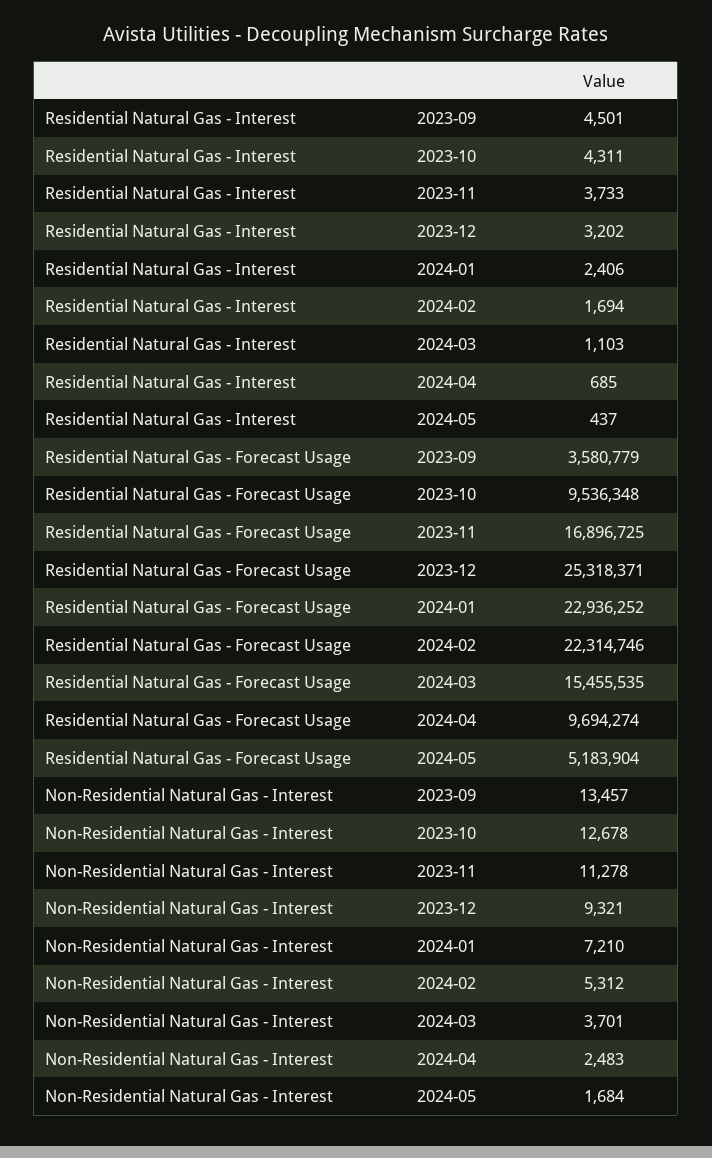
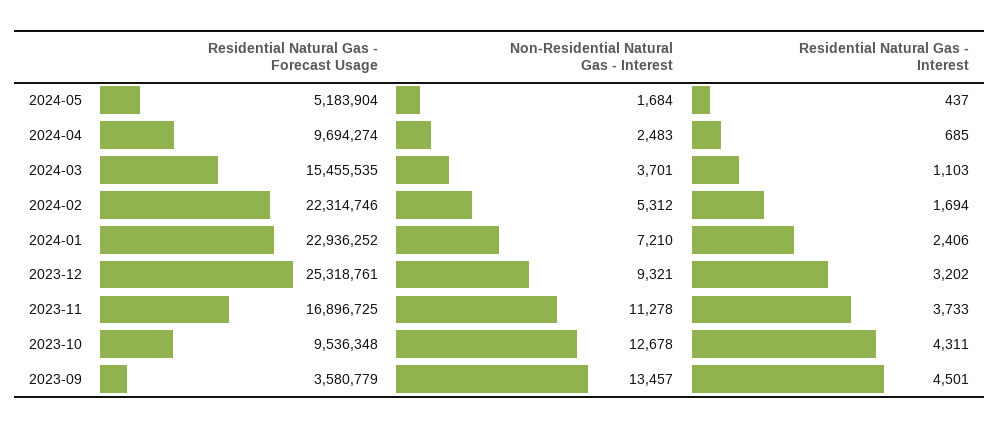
  {
    "Residential Natural Gas - Interest": {
      "2023-09": 4501,
      "2023-10": 4311,
      "2023-11": 3733,
      "2023-12": 3202,
      "2024-01": 2406,
      "2024-02": 1694,
      "2024-03": 1103,
      "2024-04": 685,
      "2024-05": 437
    },
    "Residential Natural Gas - Forecast Usage": {
      "2023-09": 3580779,
      "2023-10": 9536348,
      "2023-11": 16896725,
-     "2023-12": 25318371,
+     "2023-12": 25318761,
      "2024-01": 22936252,
      "2024-02": 22314746,
      "2024-03": 15455535,
      "2024-04": 9694274,
      "2024-05": 5183904
    },
    "Non-Residential Natural Gas - Interest": {
      "2023-09": 13457,
      "2023-10": 12678,
      "2023-11": 11278,
      "2023-12": 9321,
      "2024-01": 7210,
      "2024-02": 5312,
      "2024-03": 3701,
      "2024-04": 2483,
      "2024-05": 1684
    }
  }

